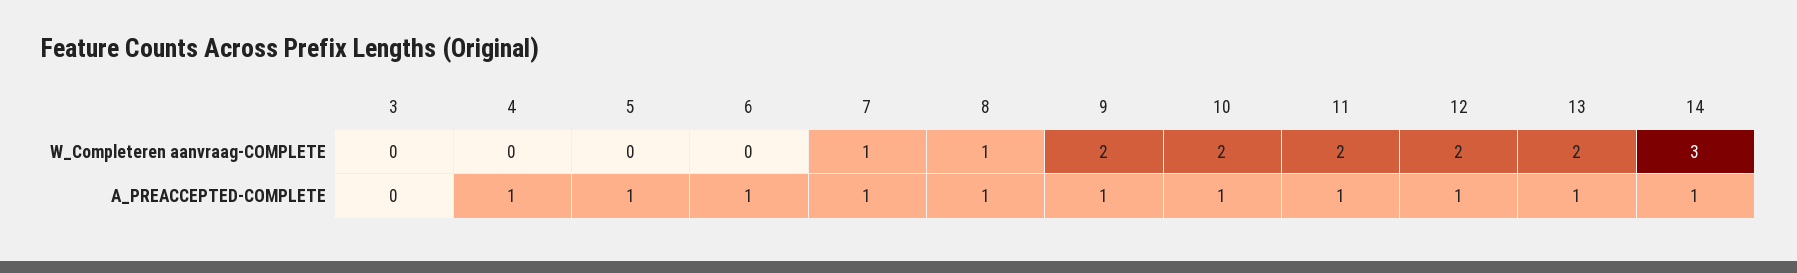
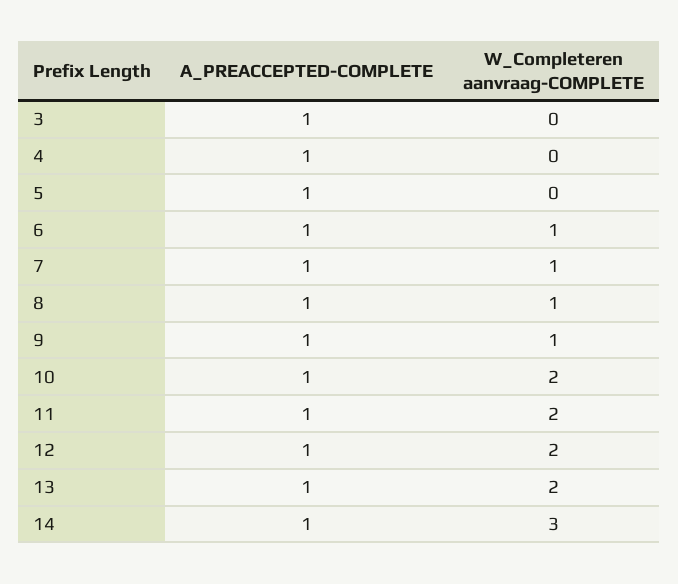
  {
    "3": {
      "W_Completeren aanvraag-COMPLETE": 0,
-     "A_PREACCEPTED-COMPLETE": 0
+     "A_PREACCEPTED-COMPLETE": 1
    },
    "4": {
      "W_Completeren aanvraag-COMPLETE": 0,
      "A_PREACCEPTED-COMPLETE": 1
    },
    "5": {
      "W_Completeren aanvraag-COMPLETE": 0,
      "A_PREACCEPTED-COMPLETE": 1
    },
    "6": {
-     "W_Completeren aanvraag-COMPLETE": 0,
+     "W_Completeren aanvraag-COMPLETE": 1,
      "A_PREACCEPTED-COMPLETE": 1
    },
    "7": {
      "W_Completeren aanvraag-COMPLETE": 1,
      "A_PREACCEPTED-COMPLETE": 1
    },
    "8": {
      "W_Completeren aanvraag-COMPLETE": 1,
      "A_PREACCEPTED-COMPLETE": 1
    },
    "9": {
-     "W_Completeren aanvraag-COMPLETE": 2,
+     "W_Completeren aanvraag-COMPLETE": 1,
      "A_PREACCEPTED-COMPLETE": 1
    },
    "10": {
      "W_Completeren aanvraag-COMPLETE": 2,
      "A_PREACCEPTED-COMPLETE": 1
    },
    "11": {
      "W_Completeren aanvraag-COMPLETE": 2,
      "A_PREACCEPTED-COMPLETE": 1
    },
    "12": {
      "W_Completeren aanvraag-COMPLETE": 2,
      "A_PREACCEPTED-COMPLETE": 1
    },
    "13": {
      "W_Completeren aanvraag-COMPLETE": 2,
      "A_PREACCEPTED-COMPLETE": 1
    },
    "14": {
      "W_Completeren aanvraag-COMPLETE": 3,
      "A_PREACCEPTED-COMPLETE": 1
    }
  }

